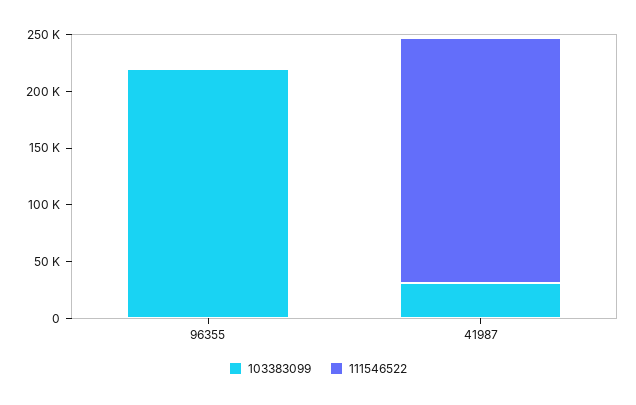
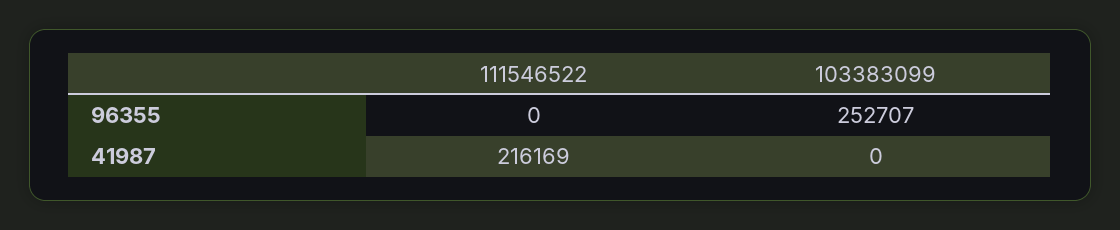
  {
    "103383099": {
-     "96355": 220000,
+     "96355": 252707,
-     "41987": 30000
+     "41987": 0
    },
    "111546522": {
      "96355": 0,
      "41987": 216169
    }
  }

